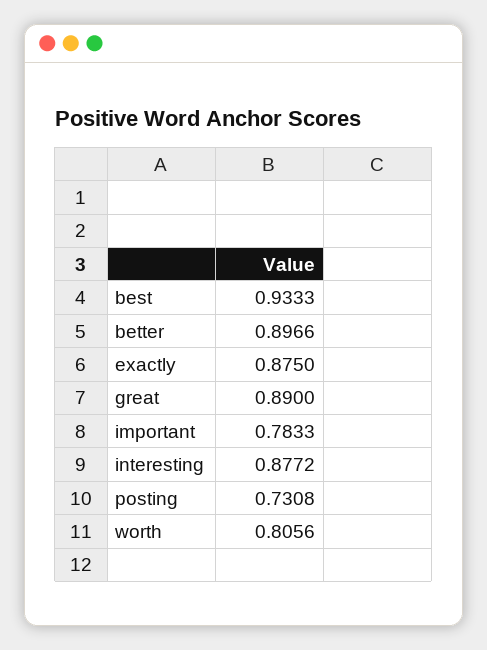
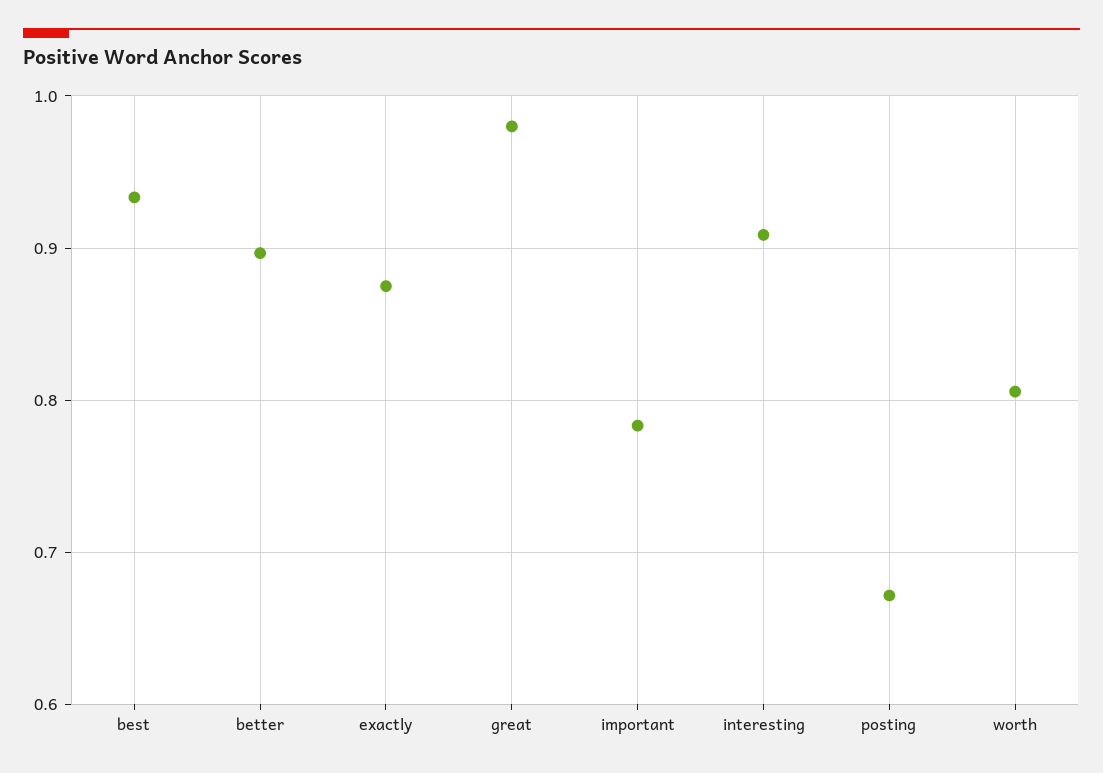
  {
    "best": 0.9333,
    "better": 0.8966,
    "exactly": 0.875,
-   "great": 0.89,
+   "great": 0.98,
    "important": 0.7833,
-   "interesting": 0.8772,
+   "interesting": 0.91,
-   "posting": 0.7308,
+   "posting": 0.67,
    "worth": 0.8056
  }

